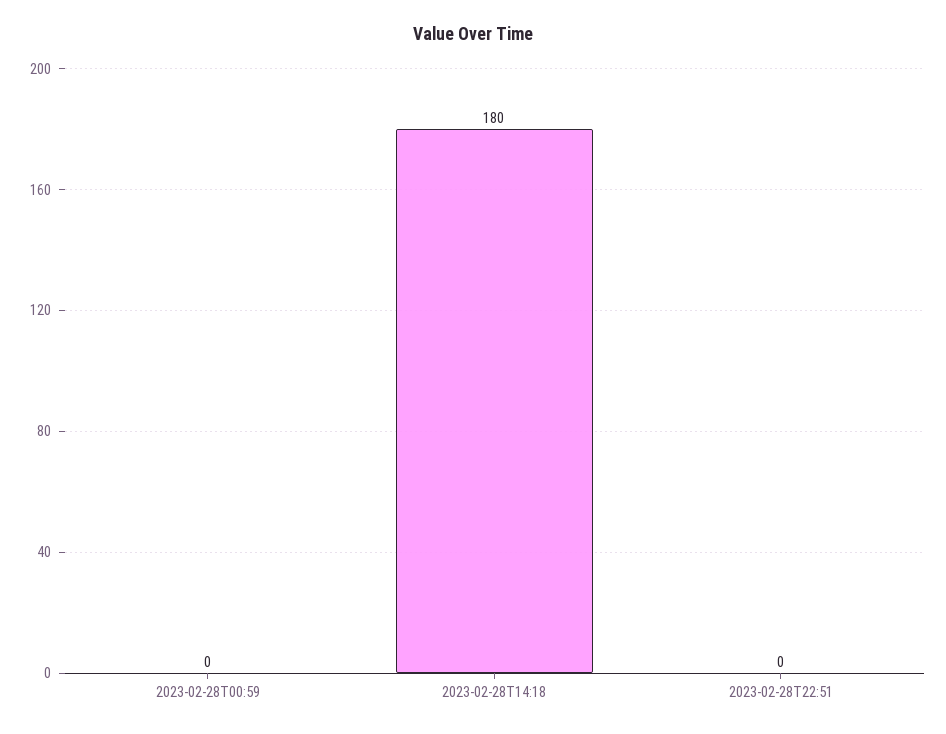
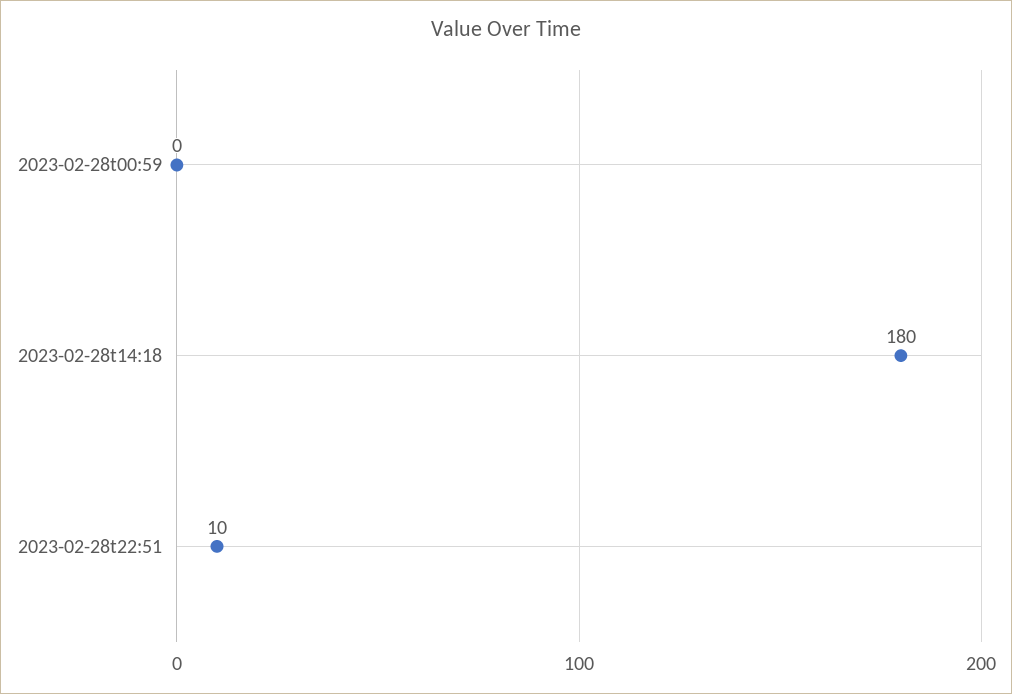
  {
    "2023-02-28T00:59": 0,
    "2023-02-28T14:18": 180,
-   "2023-02-28T22:51": 0
+   "2023-02-28T22:51": 10
  }

